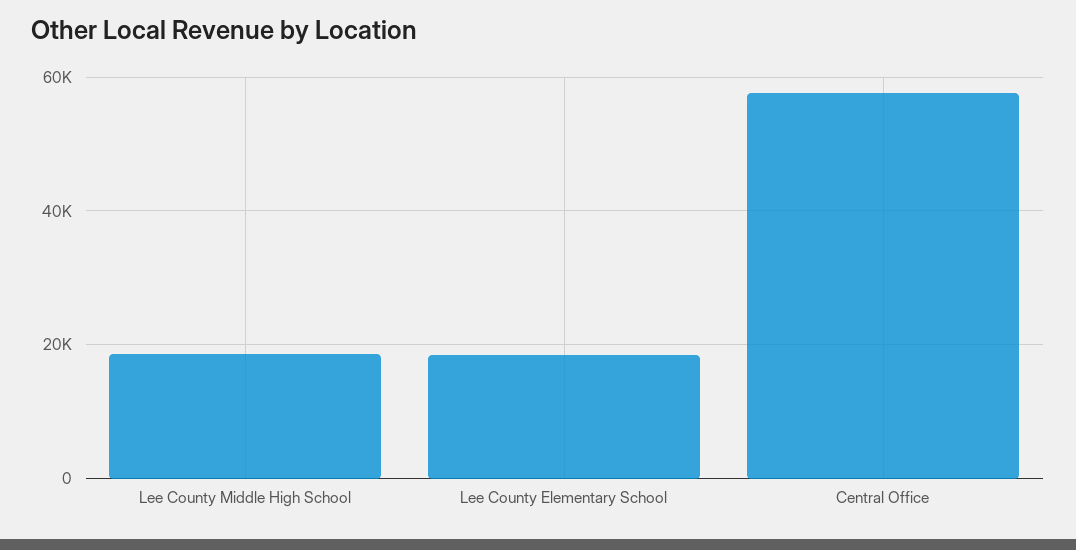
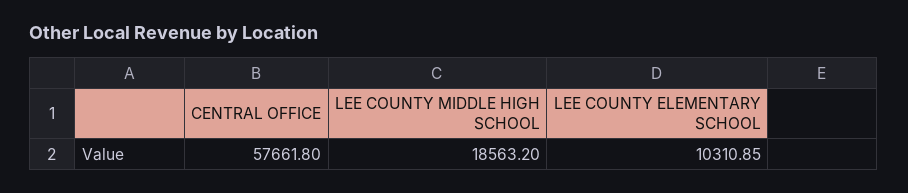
  {
    "Lee County Middle High School": 18563.2,
-   "Lee County Elementary School": 18000,
+   "Lee County Elementary School": 10310.85,
    "Central Office": 57661.8
  }

